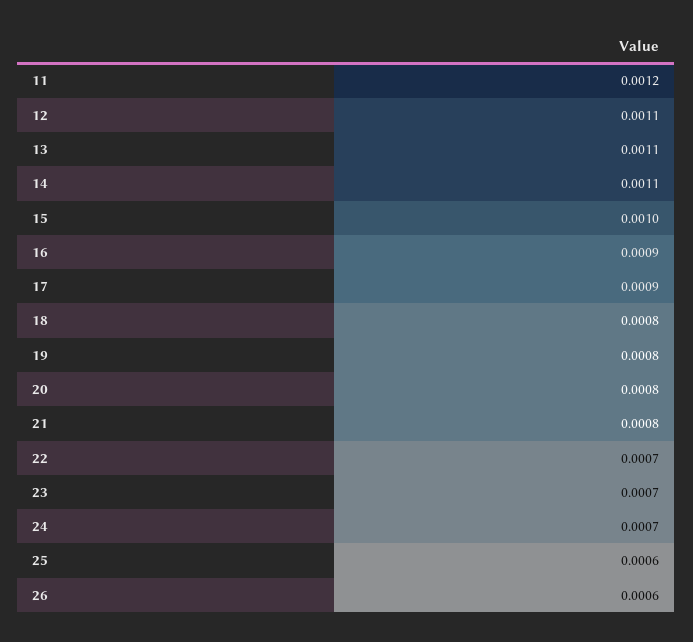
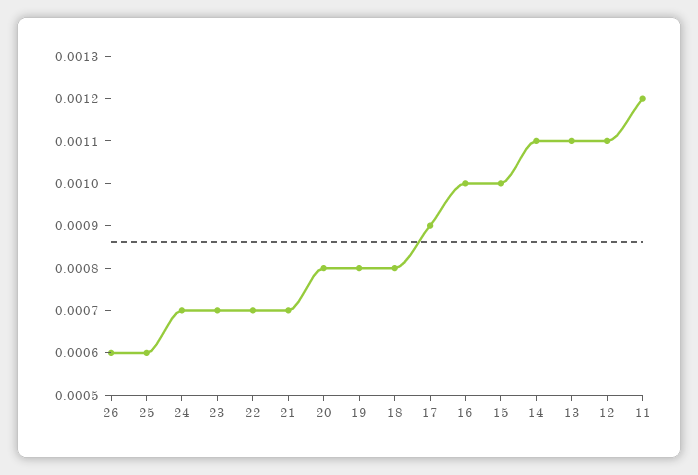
  {
    "11": 0.0012,
    "12": 0.0011,
    "13": 0.0011,
    "14": 0.0011,
    "15": 0.001,
-   "16": 0.0009,
+   "16": 0.001,
    "17": 0.0009,
    "18": 0.0008,
    "19": 0.0008,
    "20": 0.0008,
-   "21": 0.0008,
+   "21": 0.0007,
    "22": 0.0007,
    "23": 0.0007,
    "24": 0.0007,
    "25": 0.0006,
    "26": 0.0006
  }

